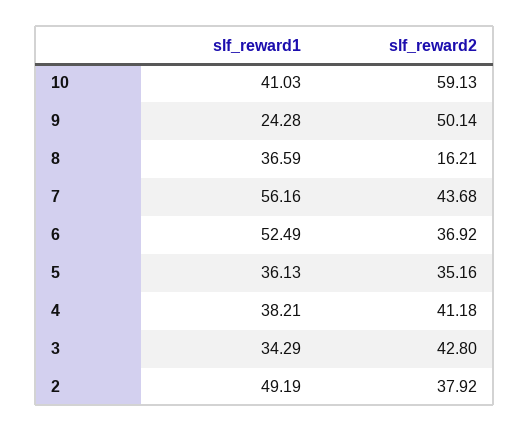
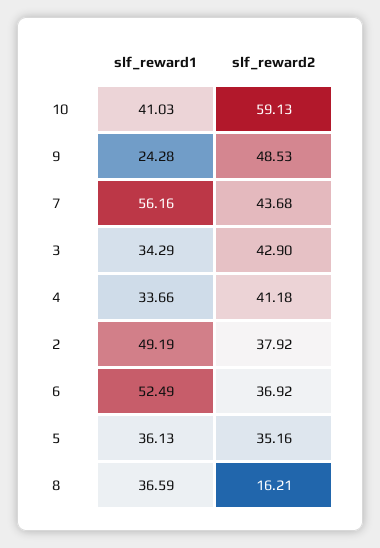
  {
    "slf_reward1": {
      "10": 41.03,
      "9": 24.28,
      "8": 36.59,
      "7": 56.16,
      "6": 52.49,
      "5": 36.13,
-     "4": 38.21,
+     "4": 33.66,
      "3": 34.29,
      "2": 49.19
    },
    "slf_reward2": {
      "10": 59.13,
-     "9": 50.14,
+     "9": 48.53,
      "8": 16.21,
      "7": 43.68,
      "6": 36.92,
      "5": 35.16,
      "4": 41.18,
-     "3": 42.8,
+     "3": 42.9,
      "2": 37.92
    }
  }

